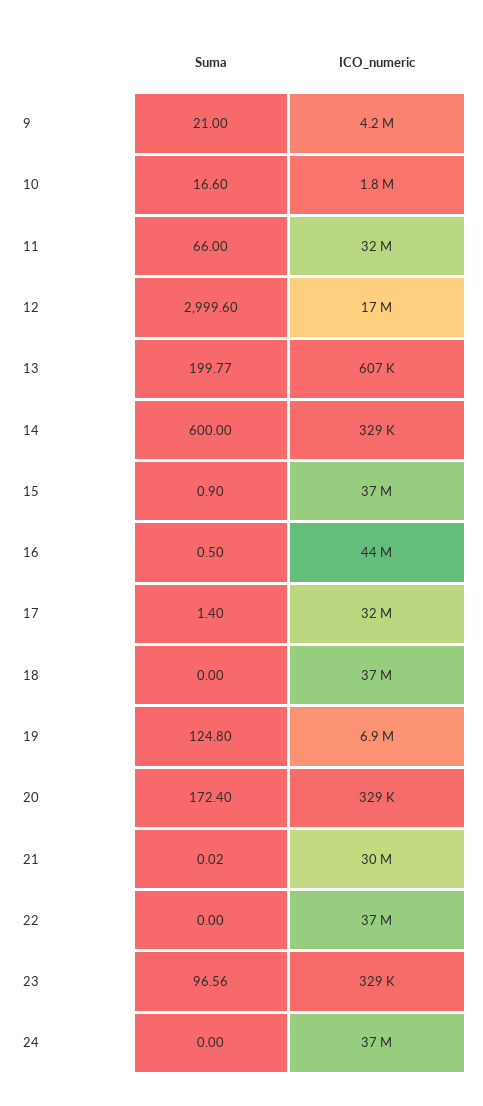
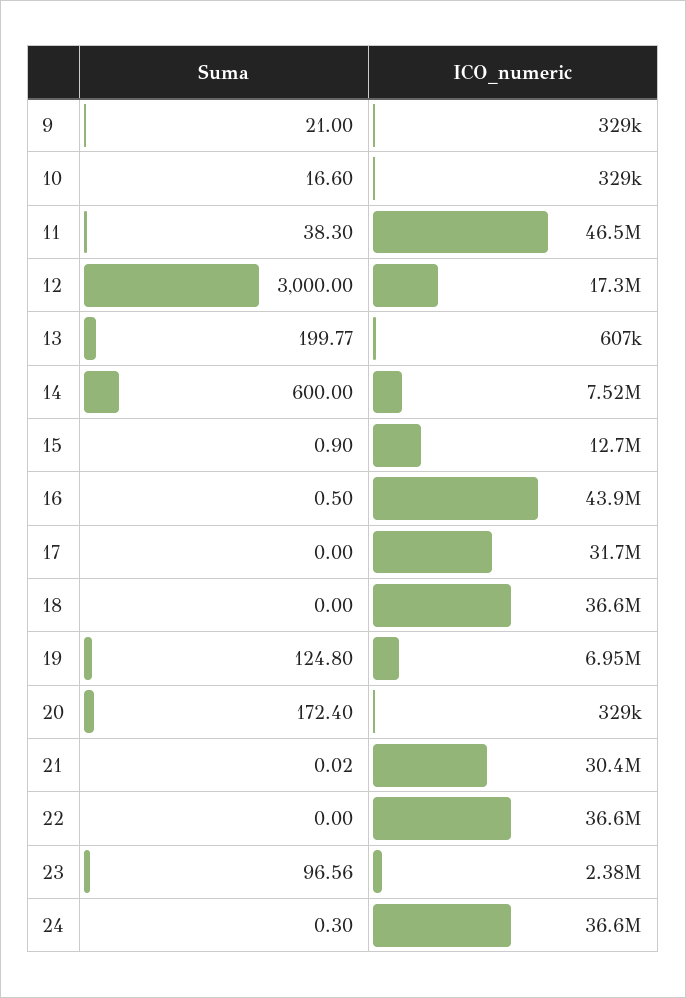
  {
    "Suma": {
      "9": 21,
      "10": 16.6,
-     "11": 66,
+     "11": 38.3,
-     "12": 2999.6,
+     "12": 3000,
      "13": 199.77,
      "14": 600,
      "15": 0.9,
      "16": 0.5,
-     "17": 1.4,
+     "17": 0,
      "18": 0,
      "19": 124.8,
      "20": 172.4,
      "21": 0.02,
      "22": 0,
      "23": 96.56,
-     "24": 0
+     "24": 0.3
    },
    "ICO_numeric": {
-     "9": 4200000,
+     "9": 329000,
-     "10": 1800000,
+     "10": 329000,
-     "11": 32000000,
+     "11": 46500000,
      "12": 17300000,
      "13": 607000,
-     "14": 329000,
+     "14": 7520000,
-     "15": 37000000,
+     "15": 12700000,
      "16": 43900000,
      "17": 31700000,
      "18": 36600000,
      "19": 6950000,
      "20": 329000,
      "21": 30400000,
      "22": 36600000,
-     "23": 329000,
+     "23": 2380000,
      "24": 36600000
    }
  }

